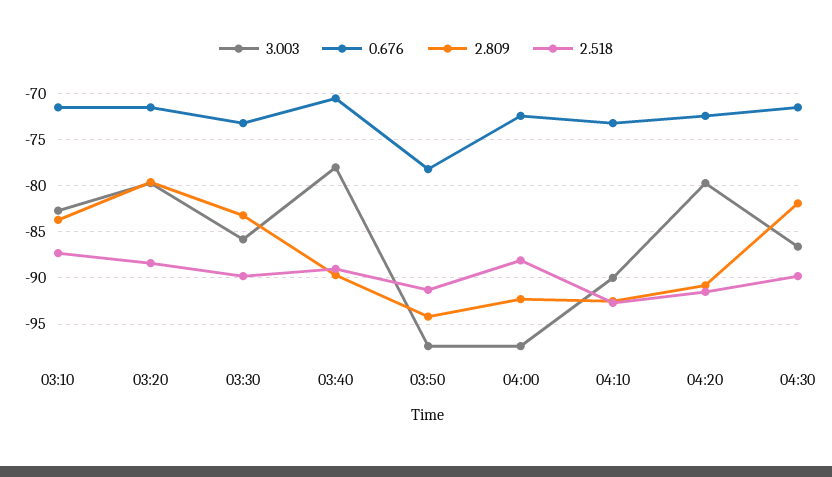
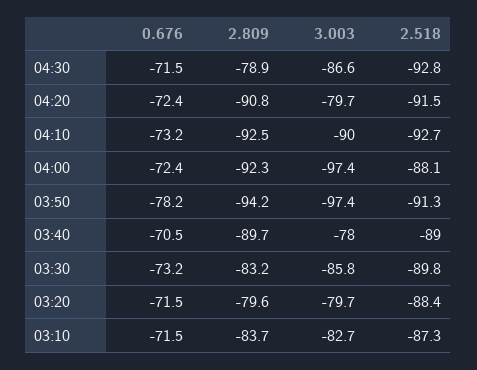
  {
    "3.003": {
      "03:10": -82.7,
      "03:20": -79.7,
      "03:30": -85.8,
      "03:40": -78,
      "03:50": -97.4,
      "04:00": -97.4,
      "04:10": -90,
      "04:20": -79.7,
      "04:30": -86.6
    },
    "0.676": {
      "03:10": -71.5,
      "03:20": -71.5,
      "03:30": -73.2,
      "03:40": -70.5,
      "03:50": -78.2,
      "04:00": -72.4,
      "04:10": -73.2,
      "04:20": -72.4,
      "04:30": -71.5
    },
    "2.809": {
      "03:10": -83.7,
      "03:20": -79.6,
      "03:30": -83.2,
      "03:40": -89.7,
      "03:50": -94.2,
      "04:00": -92.3,
      "04:10": -92.5,
      "04:20": -90.8,
-     "04:30": -82
+     "04:30": -78.9
    },
    "2.518": {
      "03:10": -87.3,
      "03:20": -88.4,
      "03:30": -89.8,
      "03:40": -89,
      "03:50": -91.3,
      "04:00": -88.1,
      "04:10": -92.7,
      "04:20": -91.5,
-     "04:30": -90
+     "04:30": -92.8
    }
  }

